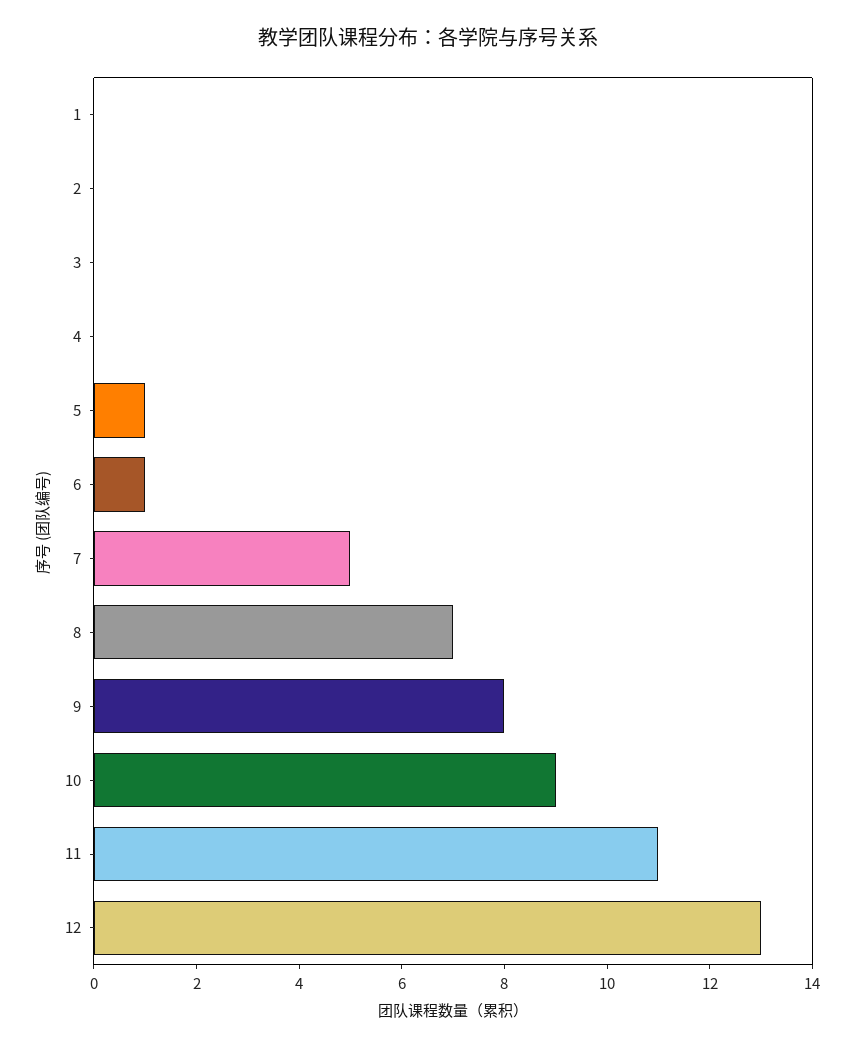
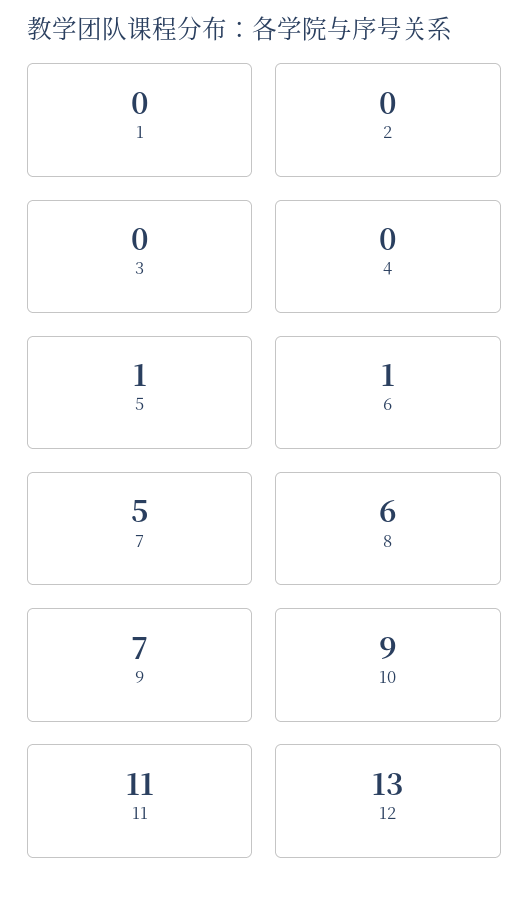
  {
    "1": 0,
    "2": 0,
    "3": 0,
    "4": 0,
    "5": 1,
    "6": 1,
    "7": 5,
-   "8": 7,
+   "8": 6,
-   "9": 8,
+   "9": 7,
    "10": 9,
    "11": 11,
    "12": 13
  }

